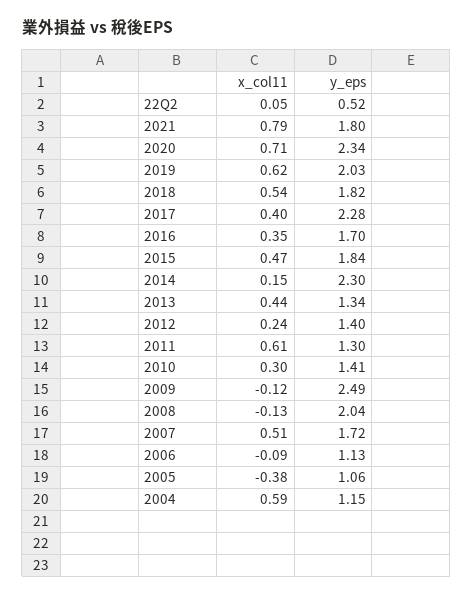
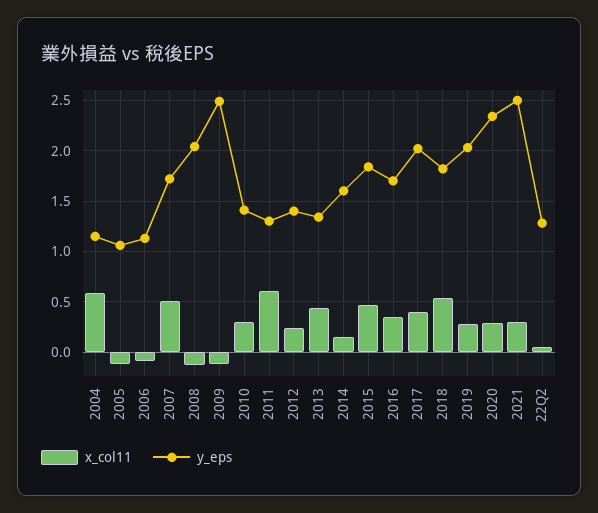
  {
    "x_col11": {
      "22Q2": 0.05,
-     "2021": 0.79,
+     "2021": 0.3,
-     "2020": 0.71,
+     "2020": 0.3,
-     "2019": 0.62,
+     "2019": 0.3,
      "2018": 0.54,
      "2017": 0.4,
      "2016": 0.35,
      "2015": 0.47,
      "2014": 0.15,
      "2013": 0.44,
      "2012": 0.24,
      "2011": 0.61,
      "2010": 0.3,
      "2009": -0.12,
      "2008": -0.13,
      "2007": 0.51,
      "2006": -0.09,
-     "2005": -0.38,
+     "2005": -0.1,
      "2004": 0.59
    },
    "y_eps": {
-     "22Q2": 0.52,
+     "22Q2": 1.3,
-     "2021": 1.8,
+     "2021": 2.5,
      "2020": 2.34,
      "2019": 2.03,
      "2018": 1.82,
-     "2017": 2.28,
+     "2017": 2,
      "2016": 1.7,
      "2015": 1.84,
-     "2014": 2.3,
+     "2014": 1.6,
      "2013": 1.34,
      "2012": 1.4,
      "2011": 1.3,
      "2010": 1.41,
      "2009": 2.49,
      "2008": 2.04,
      "2007": 1.72,
      "2006": 1.13,
      "2005": 1.06,
      "2004": 1.15
    }
  }

